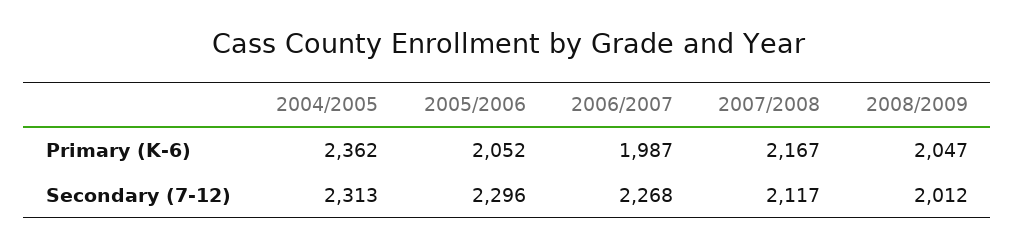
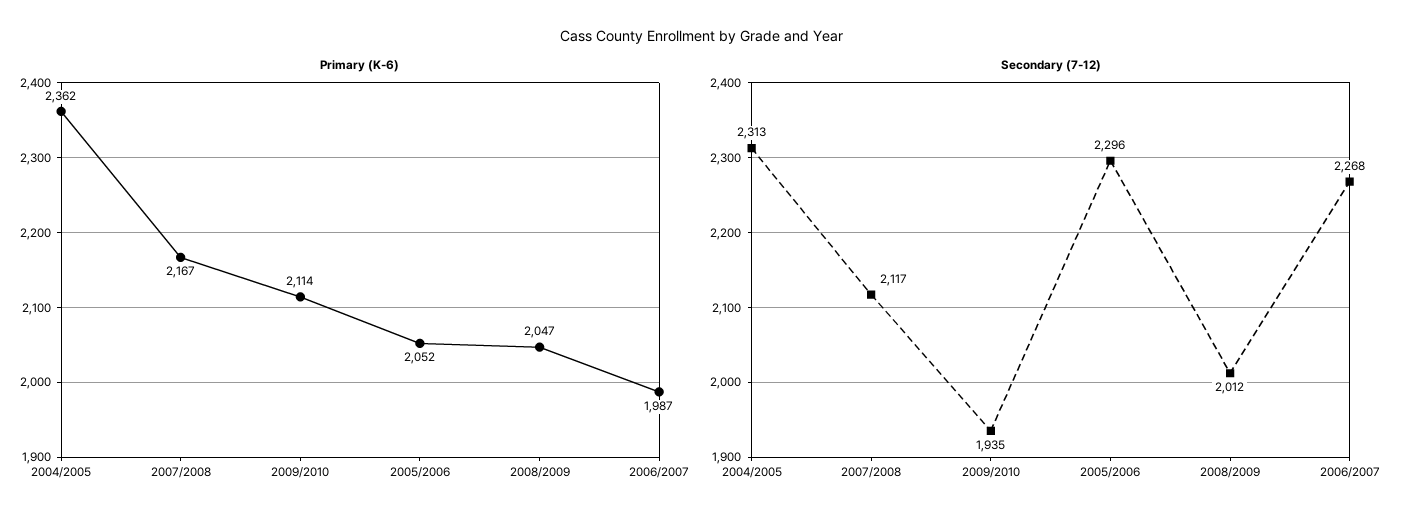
  {
    "Primary (K-6)": {
      "2004/2005": 2362,
      "2005/2006": 2052,
      "2006/2007": 1987,
      "2007/2008": 2167,
-     "2008/2009": 2047
+     "2008/2009": 2047,
+     "2009/2010": 2114
    },
    "Secondary (7-12)": {
      "2004/2005": 2313,
      "2005/2006": 2296,
      "2006/2007": 2268,
      "2007/2008": 2117,
-     "2008/2009": 2012
+     "2008/2009": 2012,
+     "2009/2010": 1935
    }
  }

